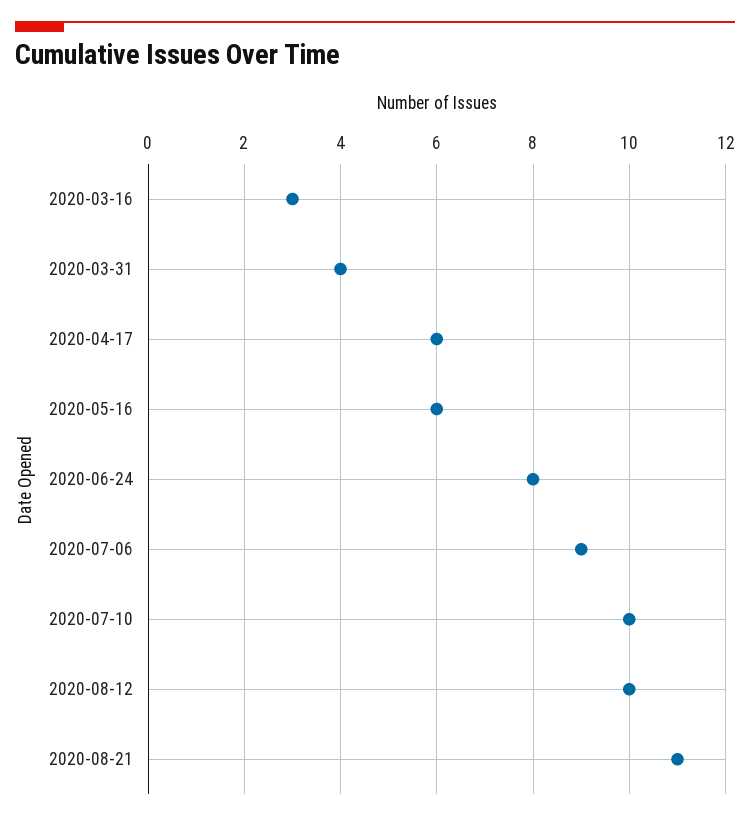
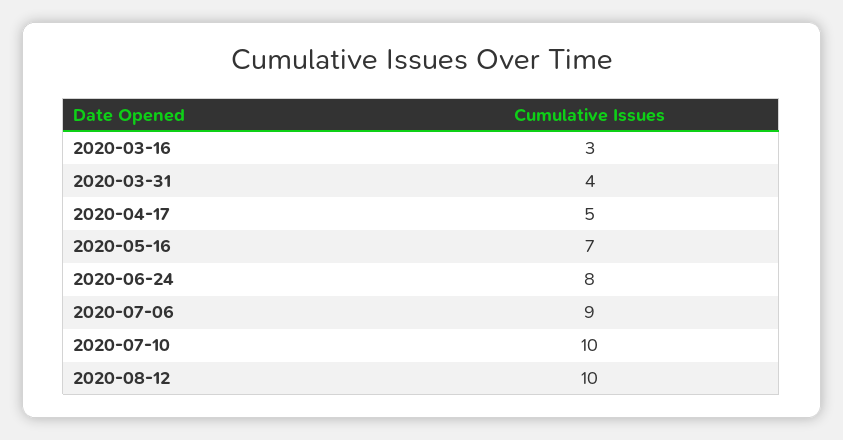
  {
    "2020-03-16": 3,
    "2020-03-31": 4,
-   "2020-04-17": 6,
+   "2020-04-17": 5,
-   "2020-05-16": 6,
+   "2020-05-16": 7,
    "2020-06-24": 8,
    "2020-07-06": 9,
    "2020-07-10": 10,
-   "2020-08-12": 10,
+   "2020-08-12": 10
-   "2020-08-21": 11
  }

